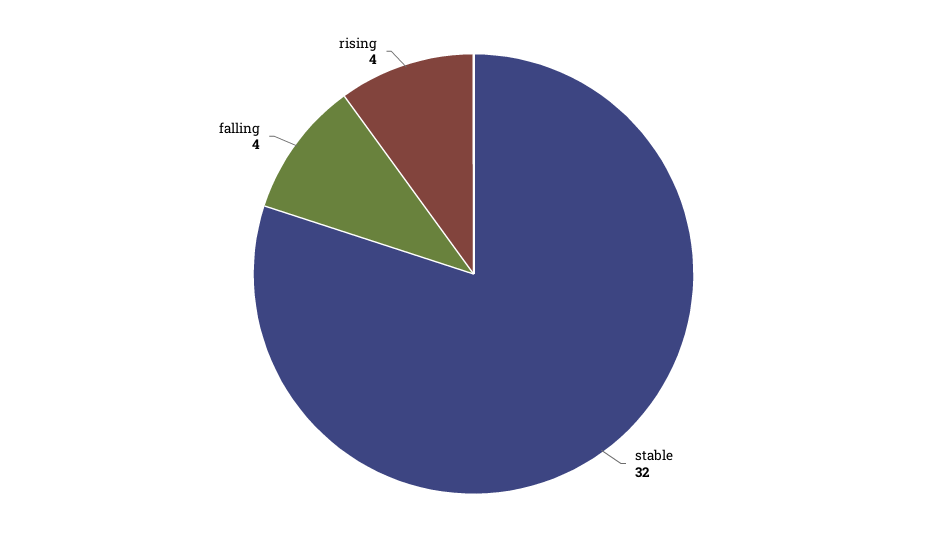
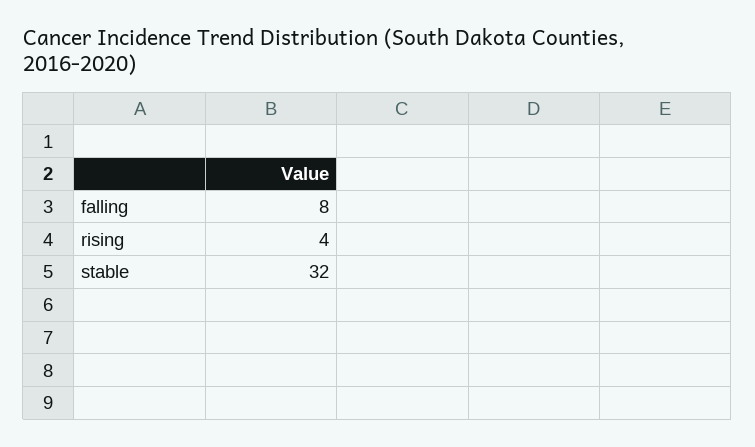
  {
    "stable": 32,
-   "falling": 4,
+   "falling": 8,
    "rising": 4
  }

